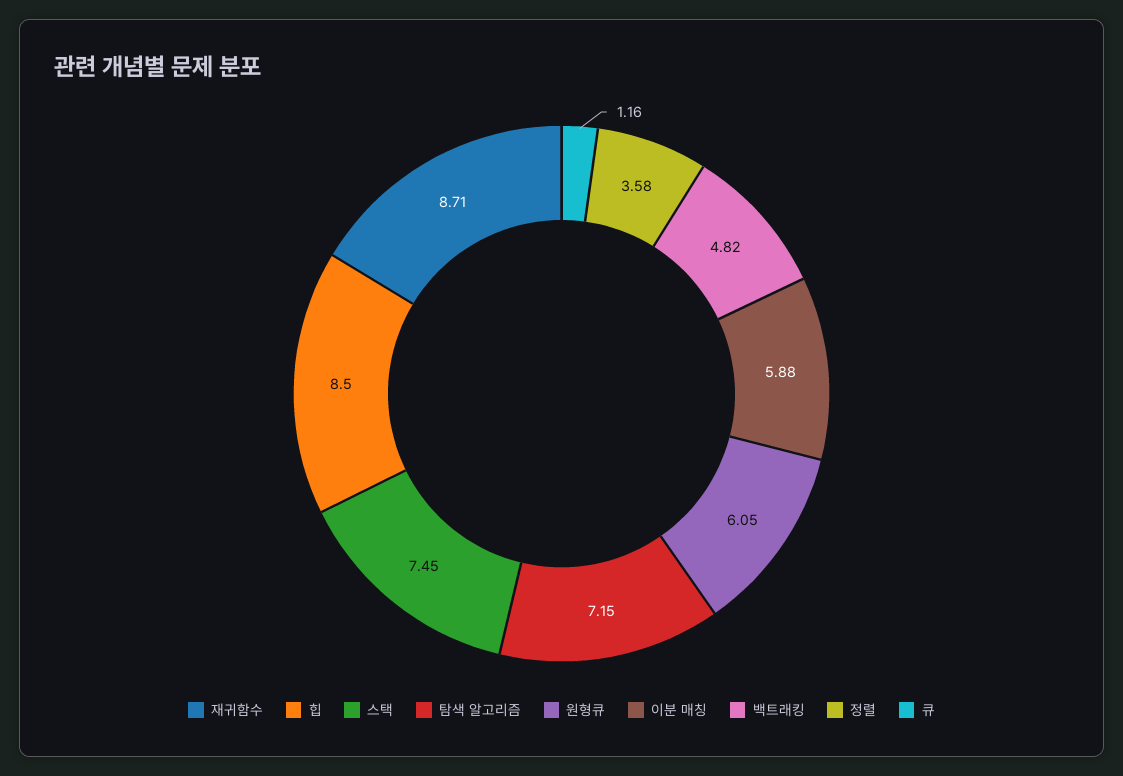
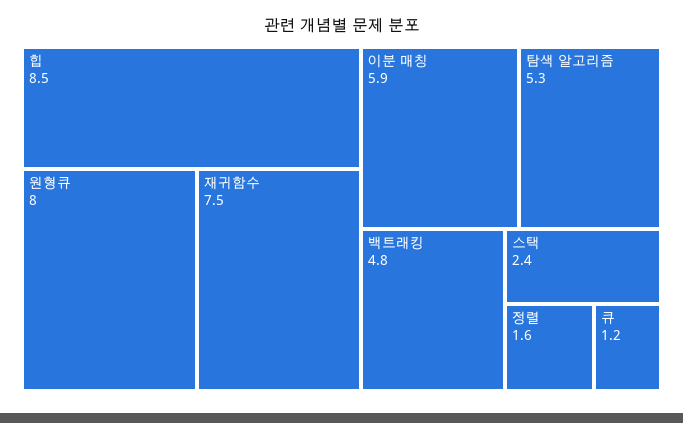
  {
-   "재귀함수": 8.71,
+   "재귀함수": 7.5,
    "힙": 8.5,
-   "스택": 7.45,
+   "스택": 2.4,
-   "탐색 알고리즘": 7.15,
+   "탐색 알고리즘": 5.3,
-   "원형큐": 6.05,
+   "원형큐": 8,
    "이분 매칭": 5.88,
    "백트래킹": 4.82,
-   "정렬": 3.58,
+   "정렬": 1.6,
    "큐": 1.16
  }

